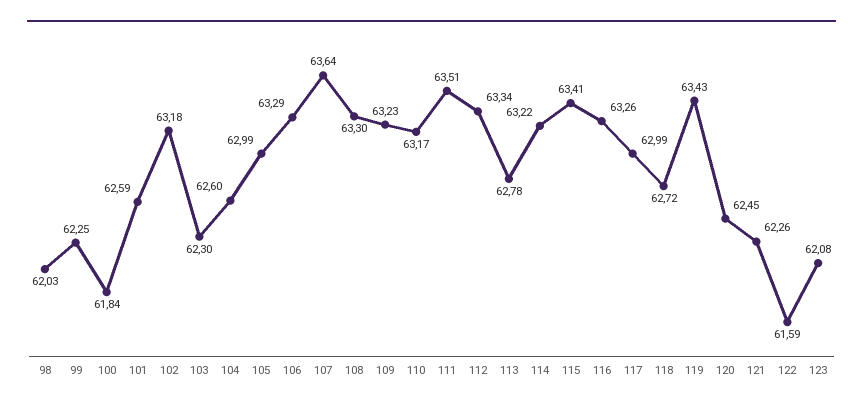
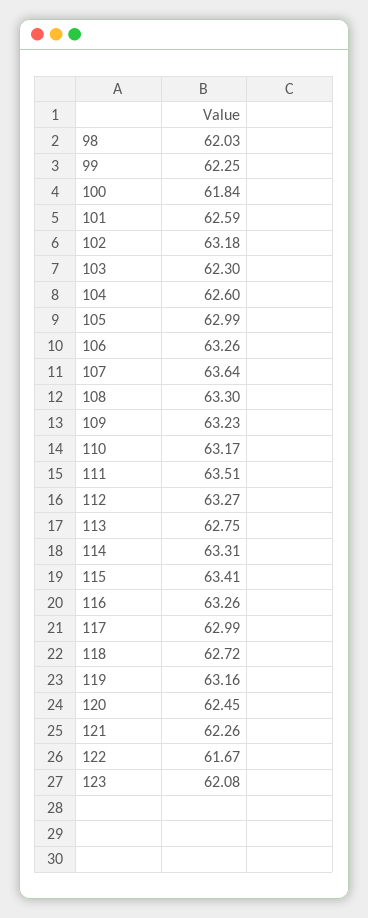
  {
    "98": 62.03,
    "99": 62.25,
    "100": 61.84,
    "101": 62.59,
    "102": 63.18,
    "103": 62.3,
    "104": 62.6,
    "105": 62.99,
-   "106": 63.29,
+   "106": 63.26,
    "107": 63.64,
    "108": 63.3,
    "109": 63.23,
    "110": 63.17,
    "111": 63.51,
-   "112": 63.34,
+   "112": 63.27,
-   "113": 62.78,
+   "113": 62.75,
-   "114": 63.22,
+   "114": 63.31,
    "115": 63.41,
    "116": 63.26,
    "117": 62.99,
    "118": 62.72,
-   "119": 63.43,
+   "119": 63.16,
    "120": 62.45,
    "121": 62.26,
-   "122": 61.59,
+   "122": 61.67,
    "123": 62.08
  }

